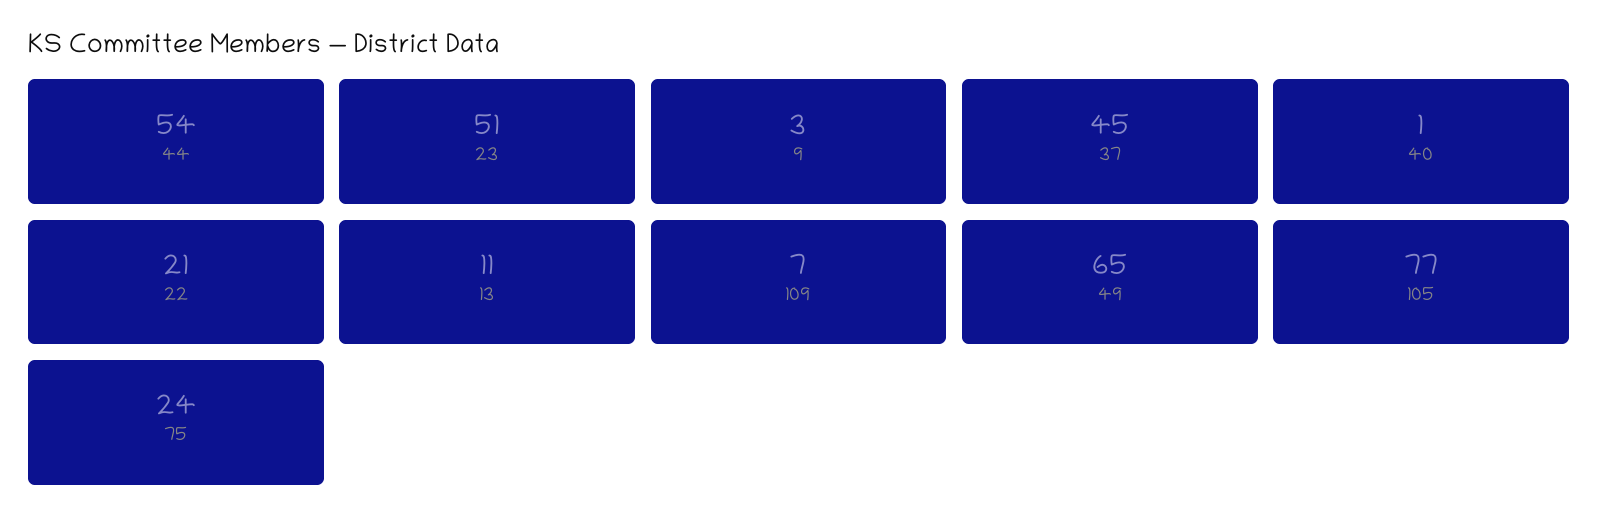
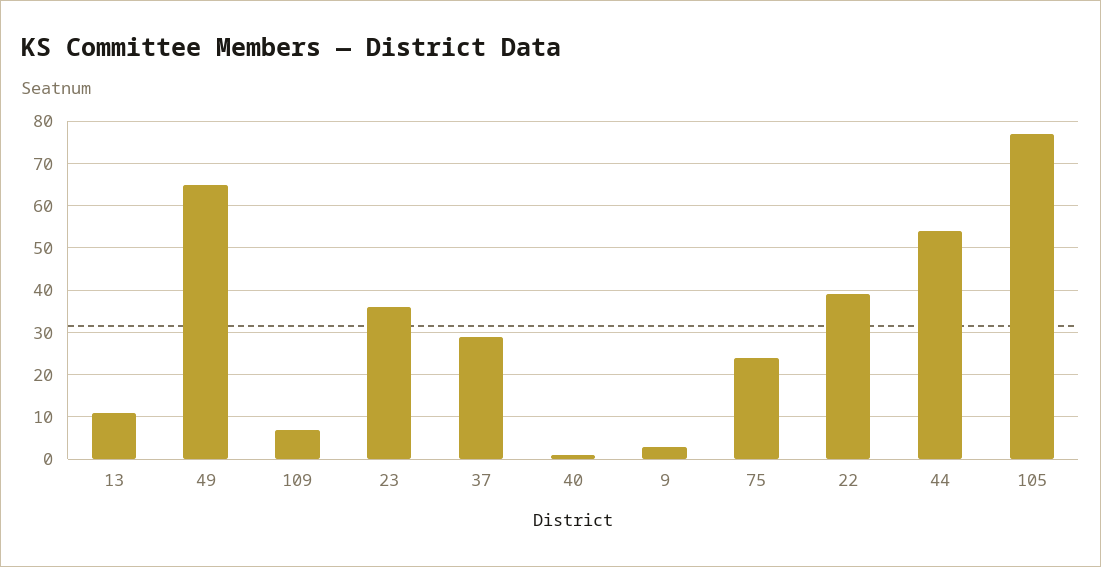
  {
    "44": 54,
-   "23": 51,
+   "23": 35,
    "9": 3,
-   "37": 45,
+   "37": 30,
    "40": 1,
-   "22": 21,
+   "22": 40,
    "13": 11,
    "109": 7,
    "49": 65,
    "105": 77,
    "75": 24
  }

